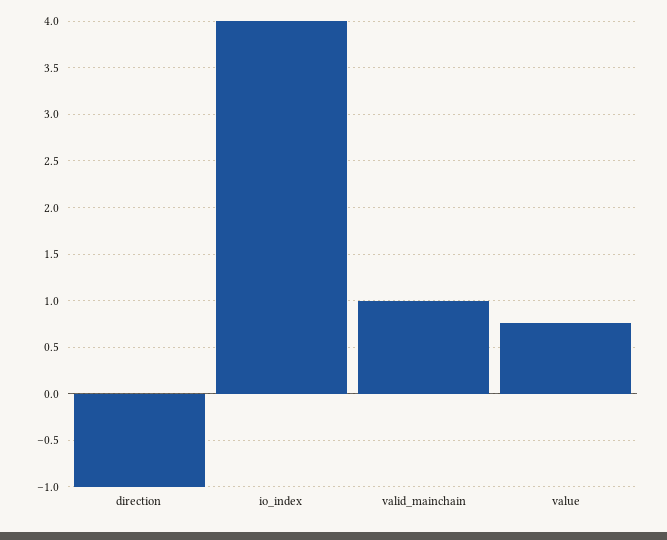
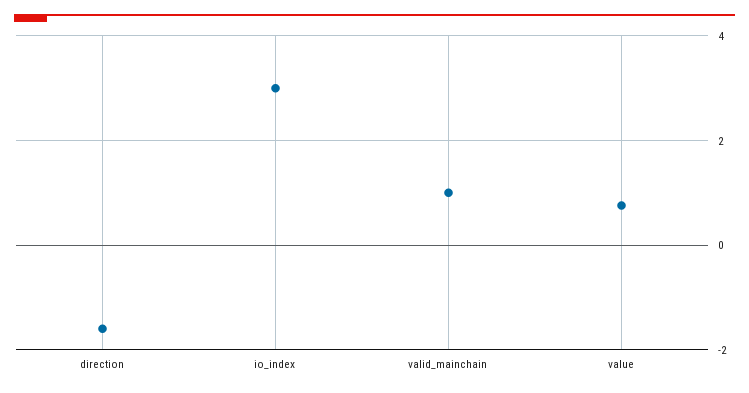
  {
-   "direction": -1,
+   "direction": -1.6,
-   "io_index": 4,
+   "io_index": 3,
    "valid_mainchain": 1,
    "value": 0.8
  }

